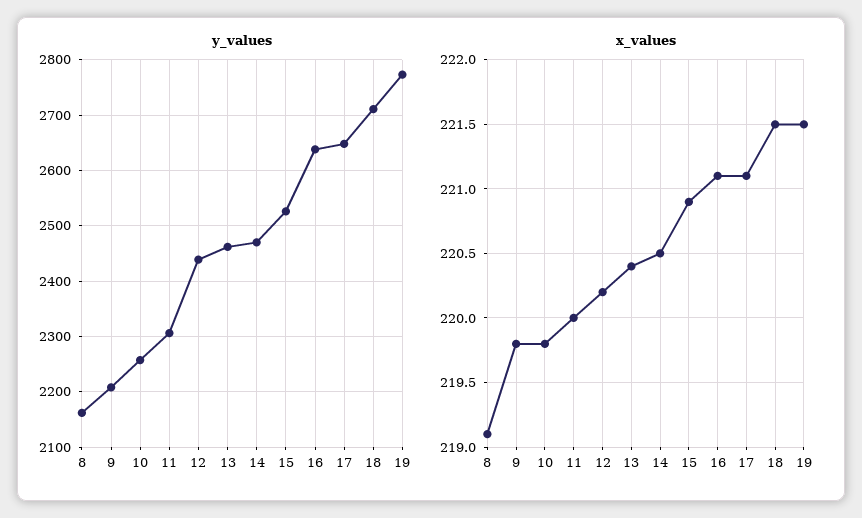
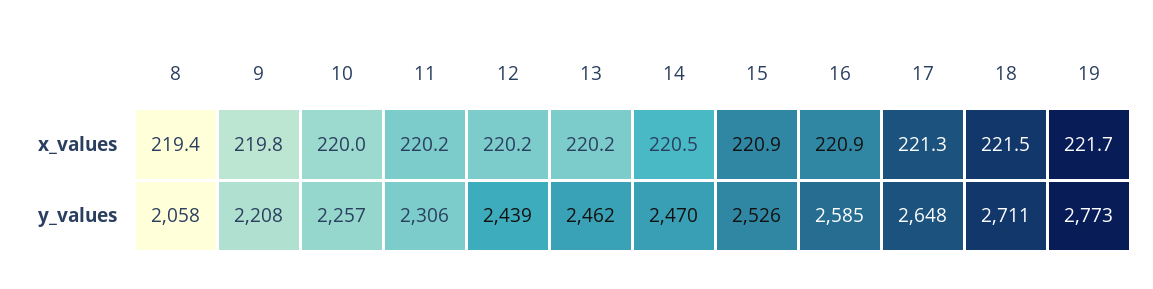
  {
    "y_values": {
-     "8": 2160,
+     "8": 2058,
      "9": 2208,
      "10": 2257,
      "11": 2306,
      "12": 2439,
      "13": 2462,
      "14": 2470,
      "15": 2526,
-     "16": 2640,
+     "16": 2585,
      "17": 2648,
      "18": 2711,
      "19": 2773
    },
    "x_values": {
-     "8": 219.1,
+     "8": 219.4,
      "9": 219.8,
-     "10": 219.8,
+     "10": 220,
-     "11": 220,
+     "11": 220.2,
      "12": 220.2,
-     "13": 220.4,
+     "13": 220.2,
      "14": 220.5,
      "15": 220.9,
-     "16": 221.1,
+     "16": 220.9,
-     "17": 221.1,
+     "17": 221.3,
      "18": 221.5,
-     "19": 221.5
+     "19": 221.7
    }
  }

